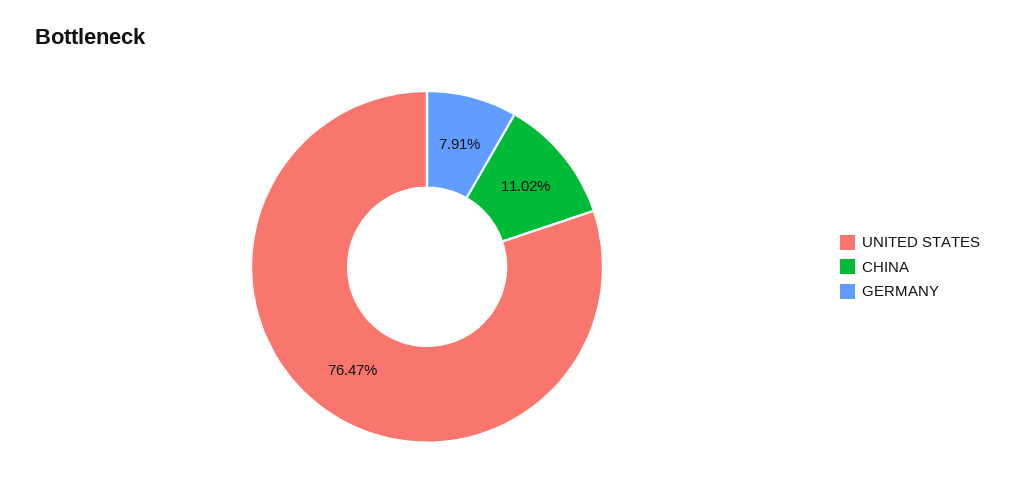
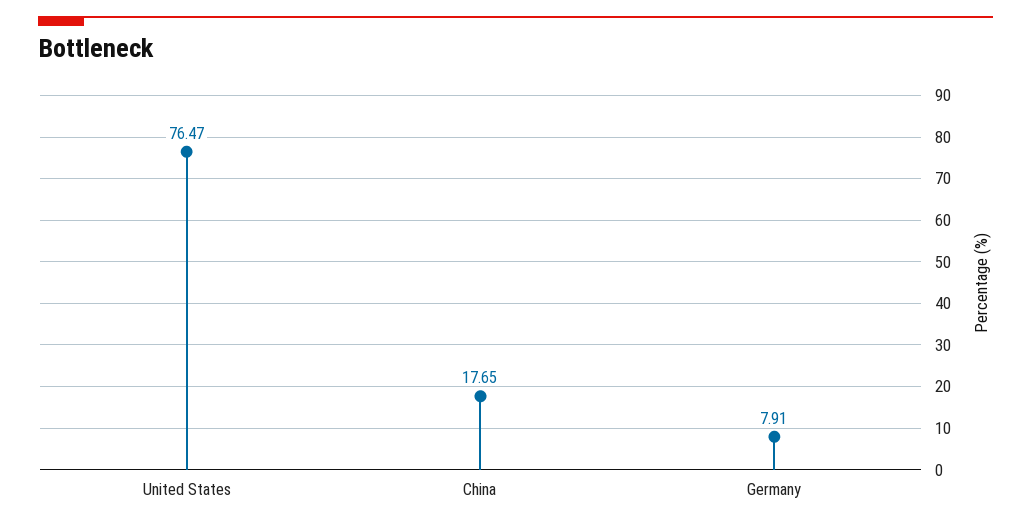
  {
    "UNITED STATES": 76.47,
-   "CHINA": 11.02,
+   "CHINA": 17.65,
    "GERMANY": 7.91
  }

